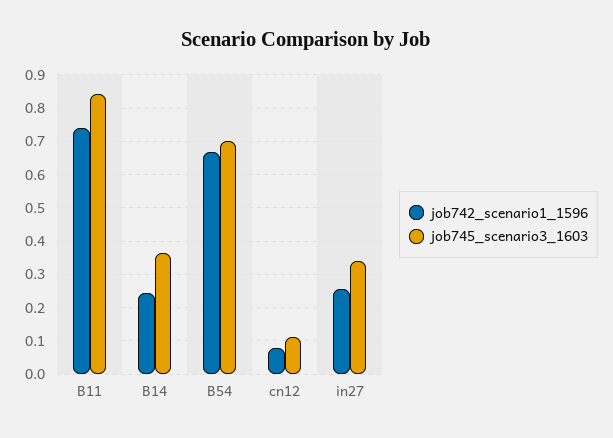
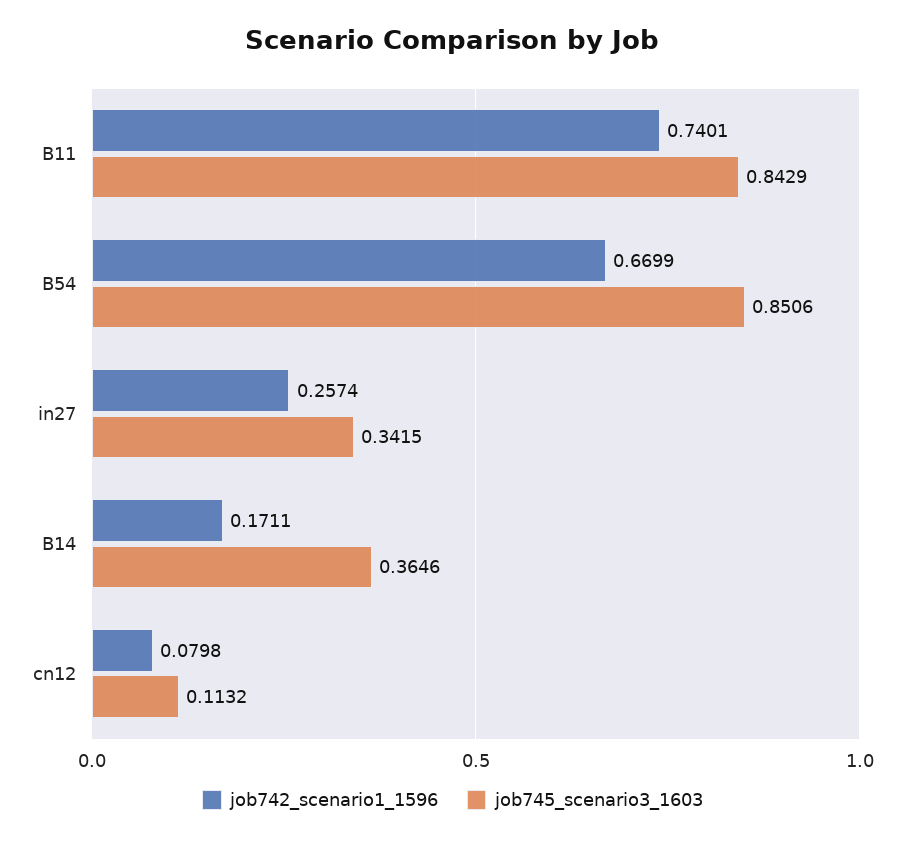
  {
    "job742_scenario1_1596": {
      "B11": 0.7401,
-     "B14": 0.24,
+     "B14": 0.1711,
      "B54": 0.6699,
      "cn12": 0.0798,
      "in27": 0.2574
    },
    "job745_scenario3_1603": {
      "B11": 0.8429,
      "B14": 0.3646,
-     "B54": 0.7,
+     "B54": 0.8506,
      "cn12": 0.1132,
      "in27": 0.3415
    }
  }

